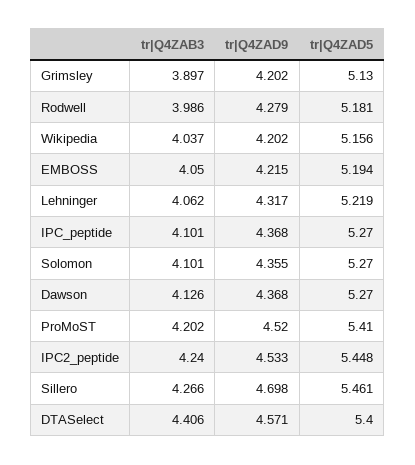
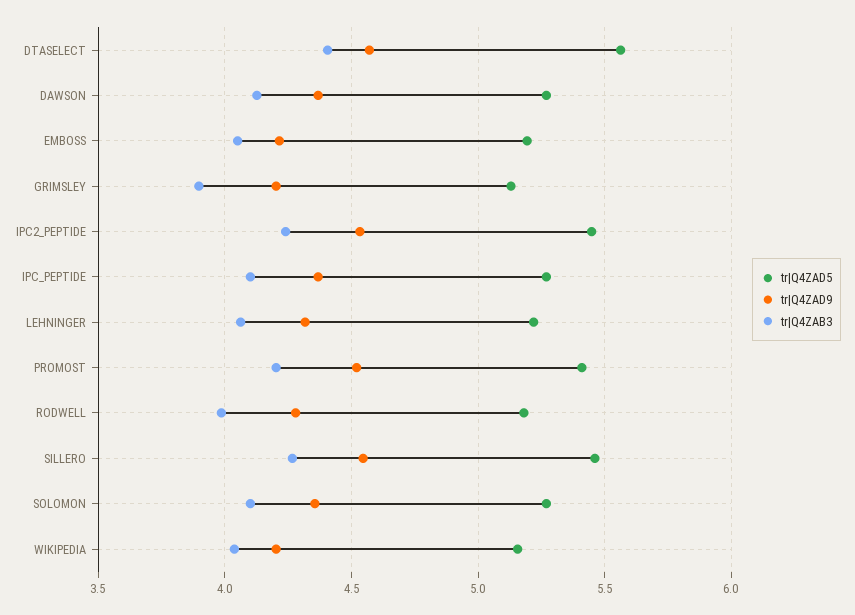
  {
    "tr|Q4ZAB3": {
      "Grimsley": 3.897,
      "Rodwell": 3.986,
      "Wikipedia": 4.037,
      "EMBOSS": 4.05,
      "Lehninger": 4.062,
      "IPC_peptide": 4.101,
      "Solomon": 4.101,
      "Dawson": 4.126,
      "ProMoST": 4.202,
      "IPC2_peptide": 4.24,
      "Sillero": 4.266,
      "DTASelect": 4.406
    },
    "tr|Q4ZAD9": {
      "Grimsley": 4.202,
      "Rodwell": 4.279,
      "Wikipedia": 4.202,
      "EMBOSS": 4.215,
      "Lehninger": 4.317,
      "IPC_peptide": 4.368,
      "Solomon": 4.355,
      "Dawson": 4.368,
      "ProMoST": 4.52,
      "IPC2_peptide": 4.533,
-     "Sillero": 4.698,
+     "Sillero": 4.55,
      "DTASelect": 4.571
    },
    "tr|Q4ZAD5": {
      "Grimsley": 5.13,
      "Rodwell": 5.181,
      "Wikipedia": 5.156,
      "EMBOSS": 5.194,
      "Lehninger": 5.219,
      "IPC_peptide": 5.27,
      "Solomon": 5.27,
      "Dawson": 5.27,
      "ProMoST": 5.41,
      "IPC2_peptide": 5.448,
      "Sillero": 5.461,
-     "DTASelect": 5.4
+     "DTASelect": 5.55
    }
  }

